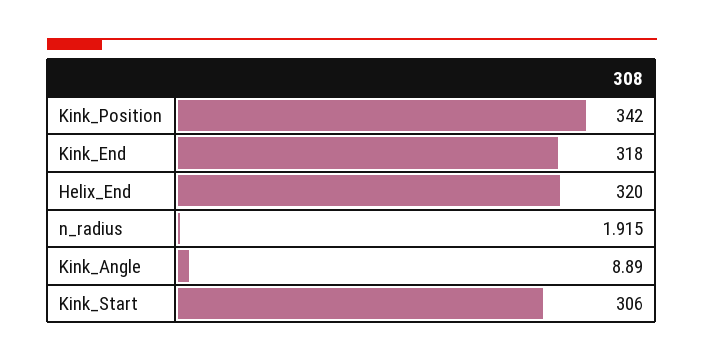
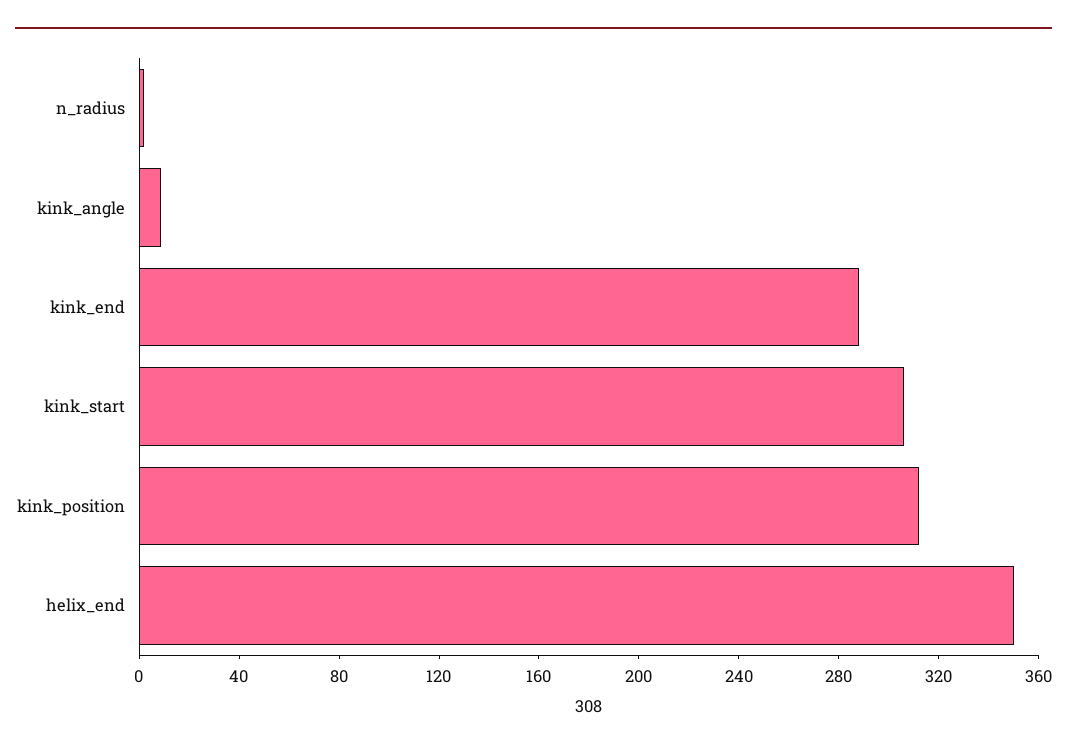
  {
-   "Kink_Position": 342,
+   "Kink_Position": 310,
-   "Kink_End": 318,
+   "Kink_End": 290,
-   "Helix_End": 320,
+   "Helix_End": 350,
    "n_radius": 1.915,
    "Kink_Angle": 8.89,
    "Kink_Start": 306
  }

